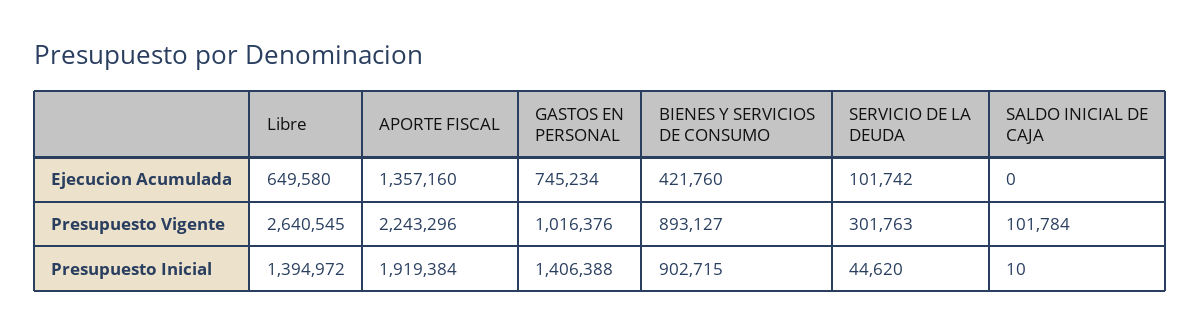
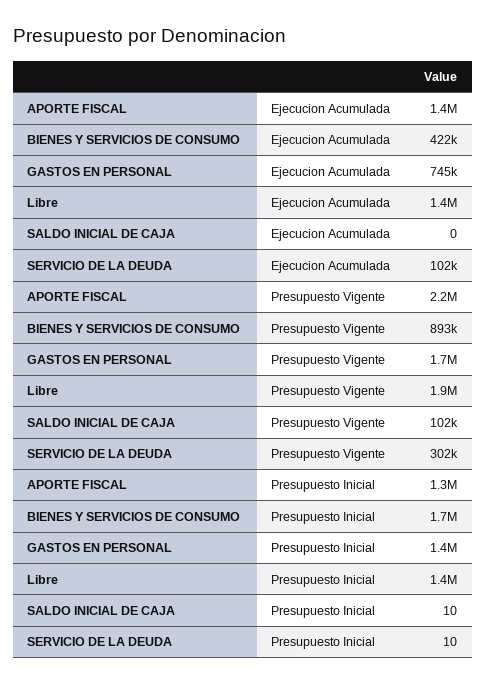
  {
    "Libre": {
-     "Ejecucion Acumulada": 649580,
+     "Ejecucion Acumulada": 1400000,
-     "Presupuesto Vigente": 2640545,
+     "Presupuesto Vigente": 1900000,
      "Presupuesto Inicial": 1394972
    },
    "APORTE FISCAL": {
      "Ejecucion Acumulada": 1357160,
      "Presupuesto Vigente": 2243296,
-     "Presupuesto Inicial": 1919384
+     "Presupuesto Inicial": 1300000
    },
    "GASTOS EN PERSONAL": {
      "Ejecucion Acumulada": 745234,
-     "Presupuesto Vigente": 1016376,
+     "Presupuesto Vigente": 1700000,
      "Presupuesto Inicial": 1406388
    },
    "BIENES Y SERVICIOS DE CONSUMO": {
      "Ejecucion Acumulada": 421760,
      "Presupuesto Vigente": 893127,
-     "Presupuesto Inicial": 902715
+     "Presupuesto Inicial": 1700000
    },
    "SERVICIO DE LA DEUDA": {
      "Ejecucion Acumulada": 101742,
      "Presupuesto Vigente": 301763,
-     "Presupuesto Inicial": 44620
+     "Presupuesto Inicial": 10
    },
    "SALDO INICIAL DE CAJA": {
      "Ejecucion Acumulada": 0,
      "Presupuesto Vigente": 101784,
      "Presupuesto Inicial": 10
    }
  }

